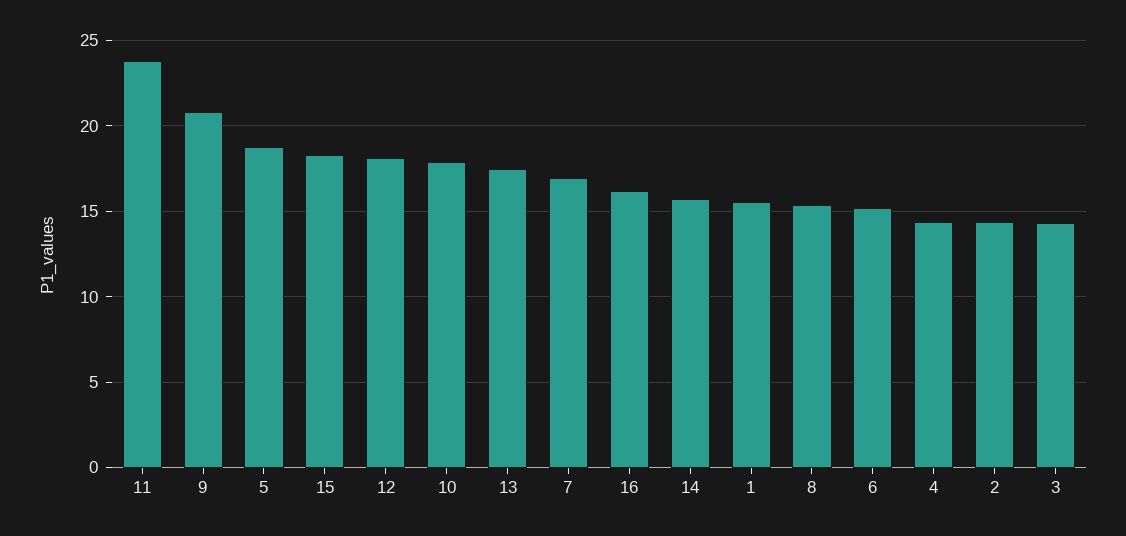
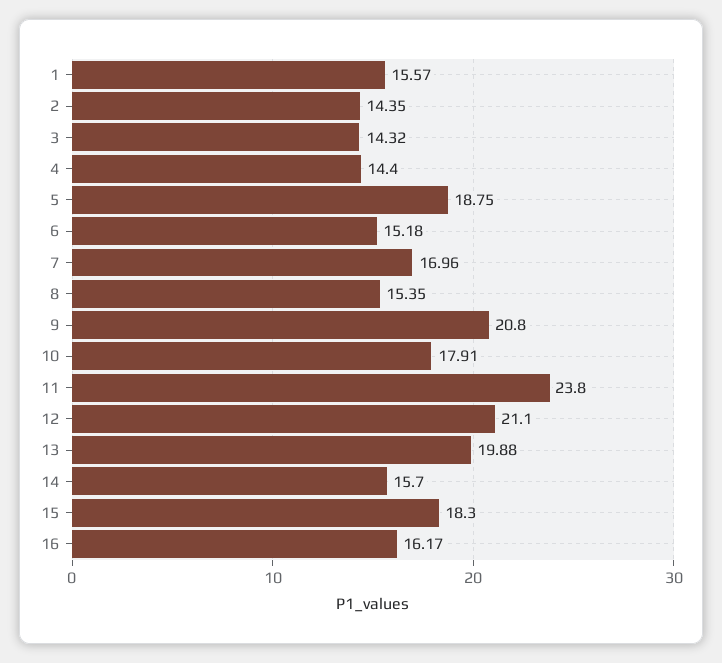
  {
    "11": 23.8,
    "9": 20.8,
    "5": 18.75,
    "15": 18.3,
-   "12": 18,
+   "12": 21.1,
    "10": 17.91,
-   "13": 17.5,
+   "13": 19.88,
    "7": 16.96,
    "16": 16.17,
    "14": 15.7,
    "1": 15.57,
    "8": 15.35,
    "6": 15.18,
    "4": 14.4,
    "2": 14.35,
    "3": 14.32
  }

